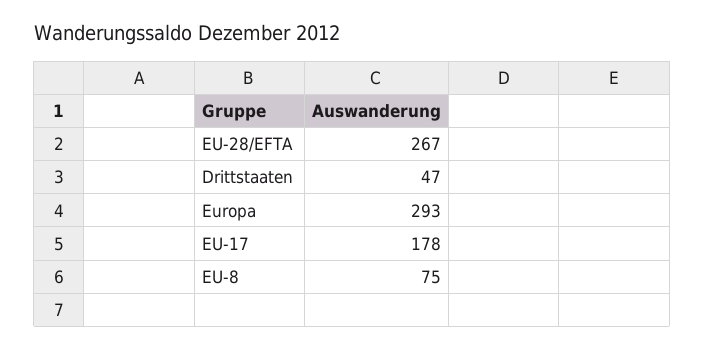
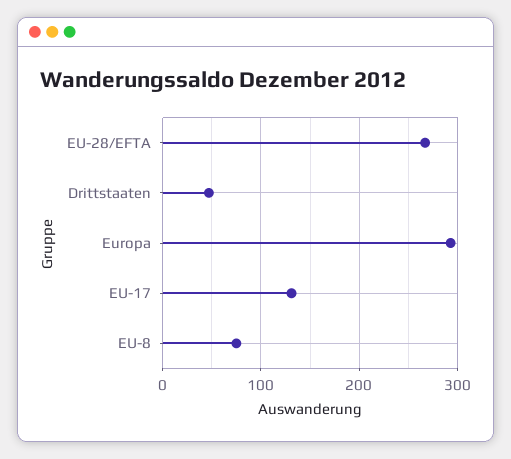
  {
    "EU-28/EFTA": 267,
    "Drittstaaten": 47,
    "Europa": 293,
-   "EU-17": 178,
+   "EU-17": 130,
    "EU-8": 75
  }

